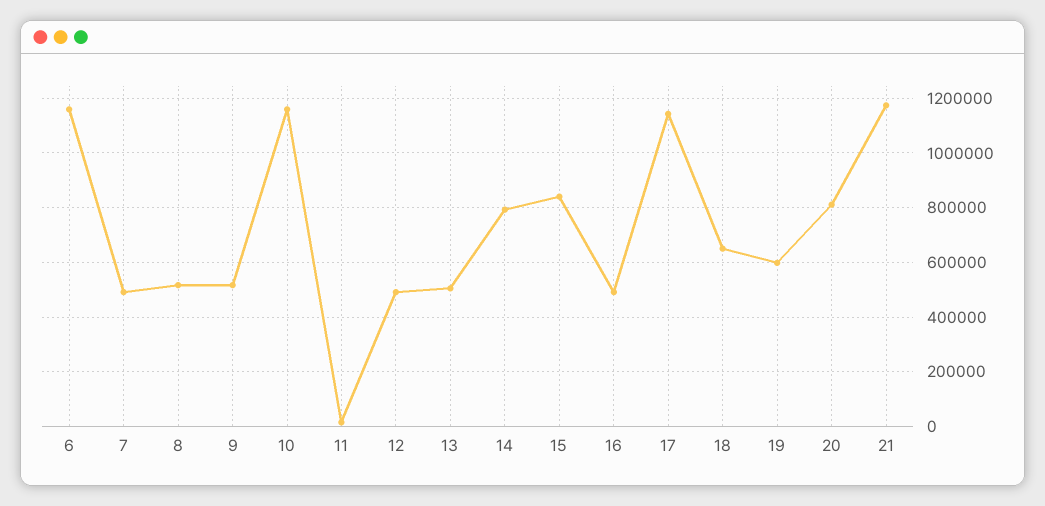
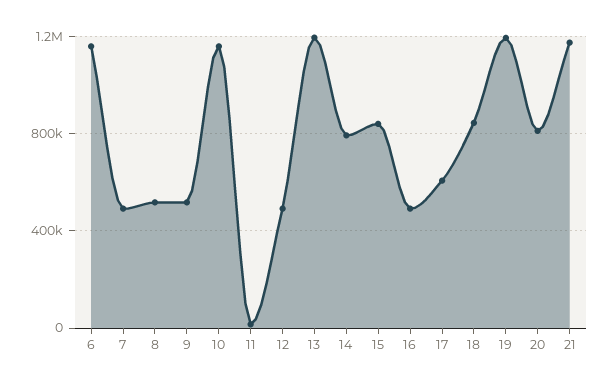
  {
    "6": 1150000,
    "7": 500000,
    "8": 525000,
    "9": 525000,
    "10": 1150000,
    "11": 25000,
    "12": 500000,
-   "13": 500000,
+   "13": 1200000,
    "14": 800000,
    "15": 850000,
    "16": 500000,
-   "17": 1150000,
+   "17": 600000,
-   "18": 650000,
+   "18": 850000,
-   "19": 600000,
+   "19": 1200000,
    "20": 800000,
    "21": 1175000
  }

